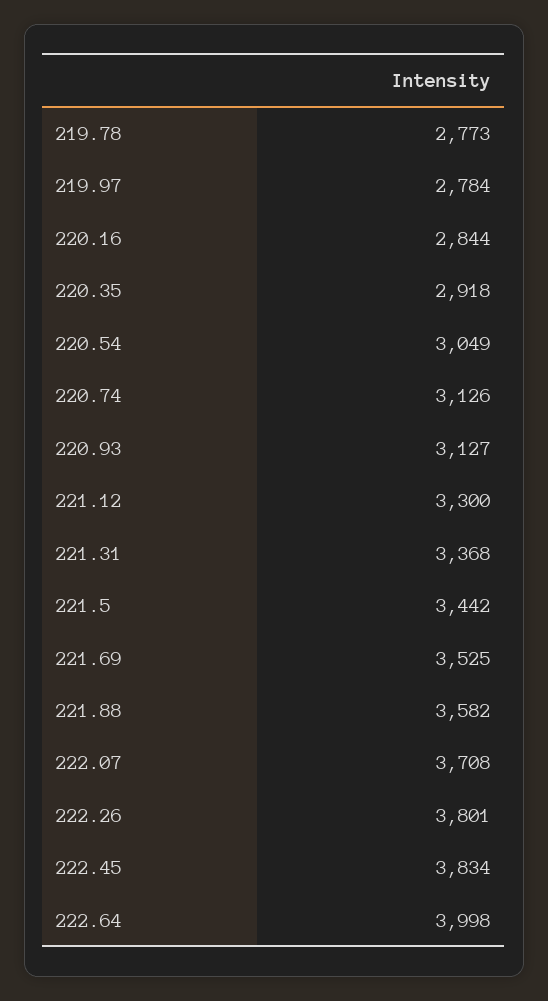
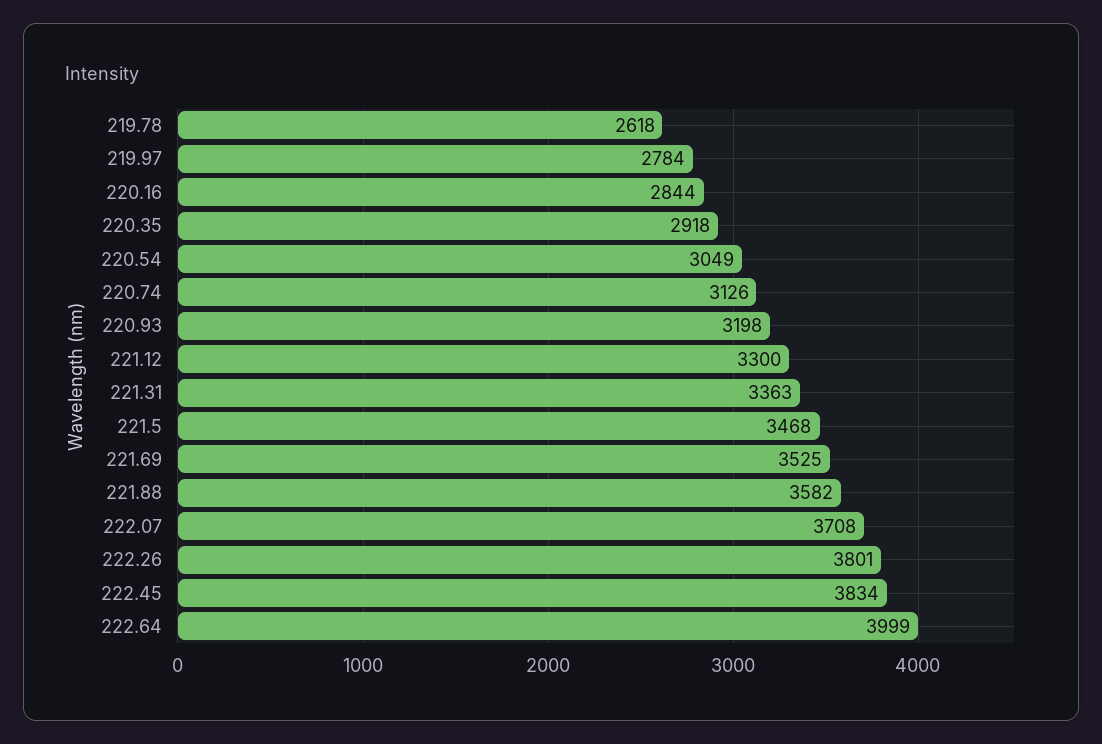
  {
-   "219.78": 2773,
+   "219.78": 2618,
    "219.97": 2784,
    "220.16": 2844,
    "220.35": 2918,
    "220.54": 3049,
    "220.74": 3126,
-   "220.93": 3127,
+   "220.93": 3198,
    "221.12": 3300,
-   "221.31": 3368,
+   "221.31": 3363,
-   "221.5": 3442,
+   "221.5": 3468,
    "221.69": 3525,
    "221.88": 3582,
    "222.07": 3708,
    "222.26": 3801,
    "222.45": 3834,
-   "222.64": 3998
+   "222.64": 3999
  }

